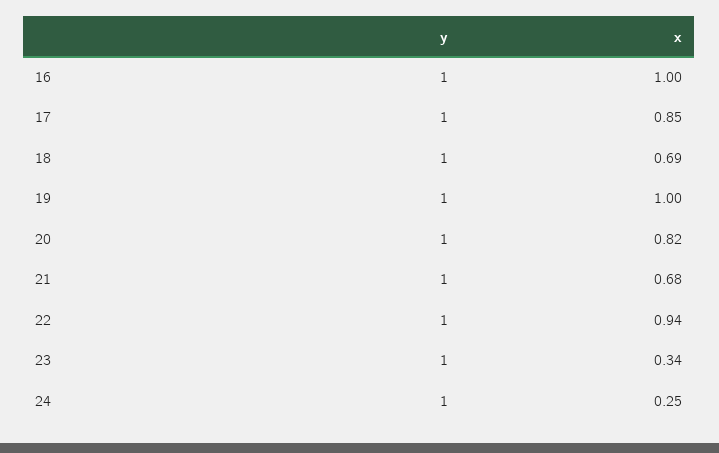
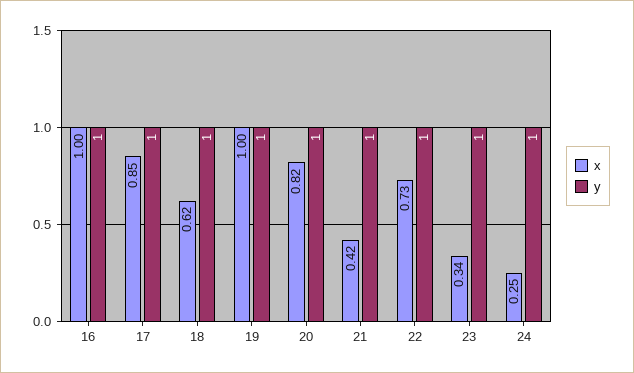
  {
    "y": {
      "16": 1,
      "17": 1,
      "18": 1,
      "19": 1,
      "20": 1,
      "21": 1,
      "22": 1,
      "23": 1,
      "24": 1
    },
    "x": {
      "16": 1,
      "17": 0.85,
-     "18": 0.69,
+     "18": 0.62,
      "19": 1,
      "20": 0.82,
-     "21": 0.68,
+     "21": 0.42,
-     "22": 0.94,
+     "22": 0.73,
      "23": 0.34,
      "24": 0.25
    }
  }

